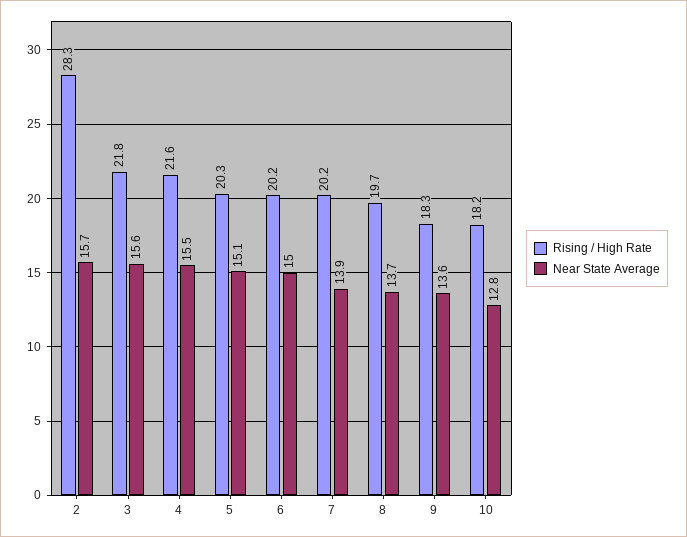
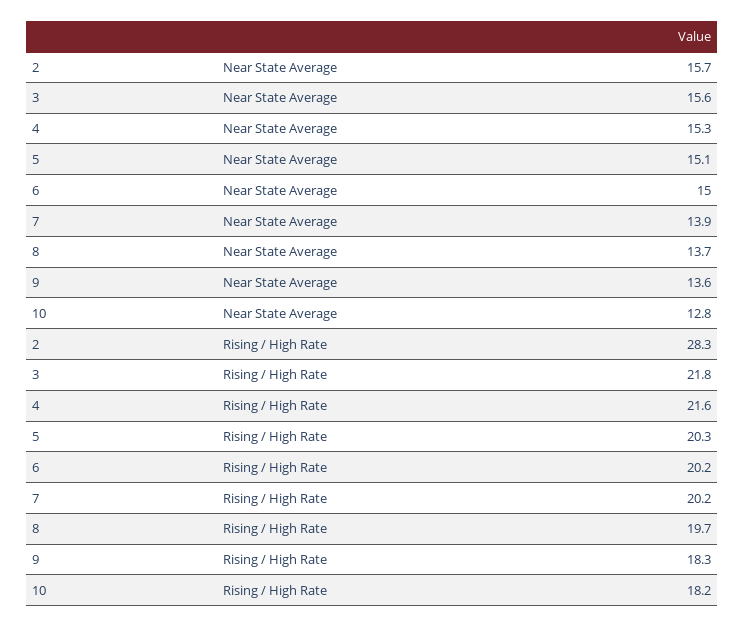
  {
    "Rising / High Rate": {
      "2": 28.3,
      "3": 21.8,
      "4": 21.6,
      "5": 20.3,
      "6": 20.2,
      "7": 20.2,
      "8": 19.7,
      "9": 18.3,
      "10": 18.2
    },
    "Near State Average": {
      "2": 15.7,
      "3": 15.6,
-     "4": 15.5,
+     "4": 15.3,
      "5": 15.1,
      "6": 15,
      "7": 13.9,
      "8": 13.7,
      "9": 13.6,
      "10": 12.8
    }
  }

